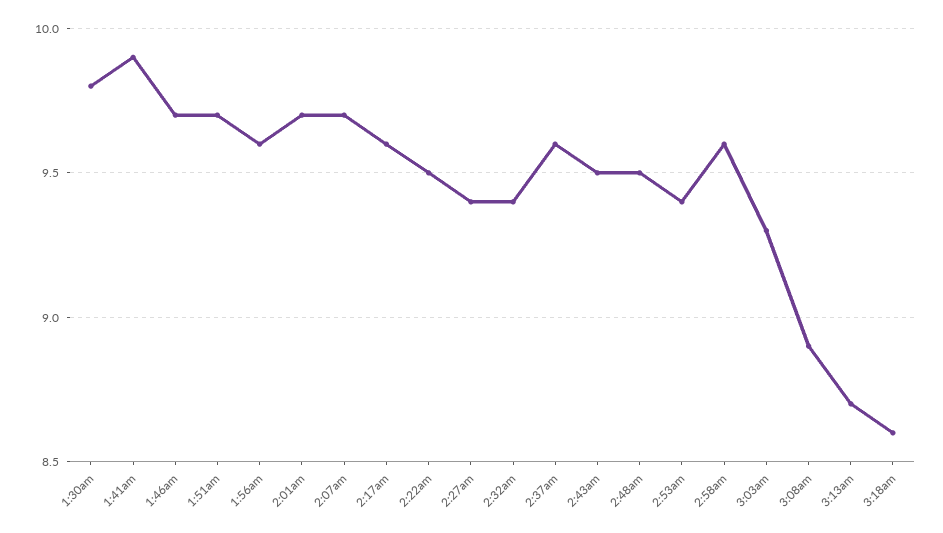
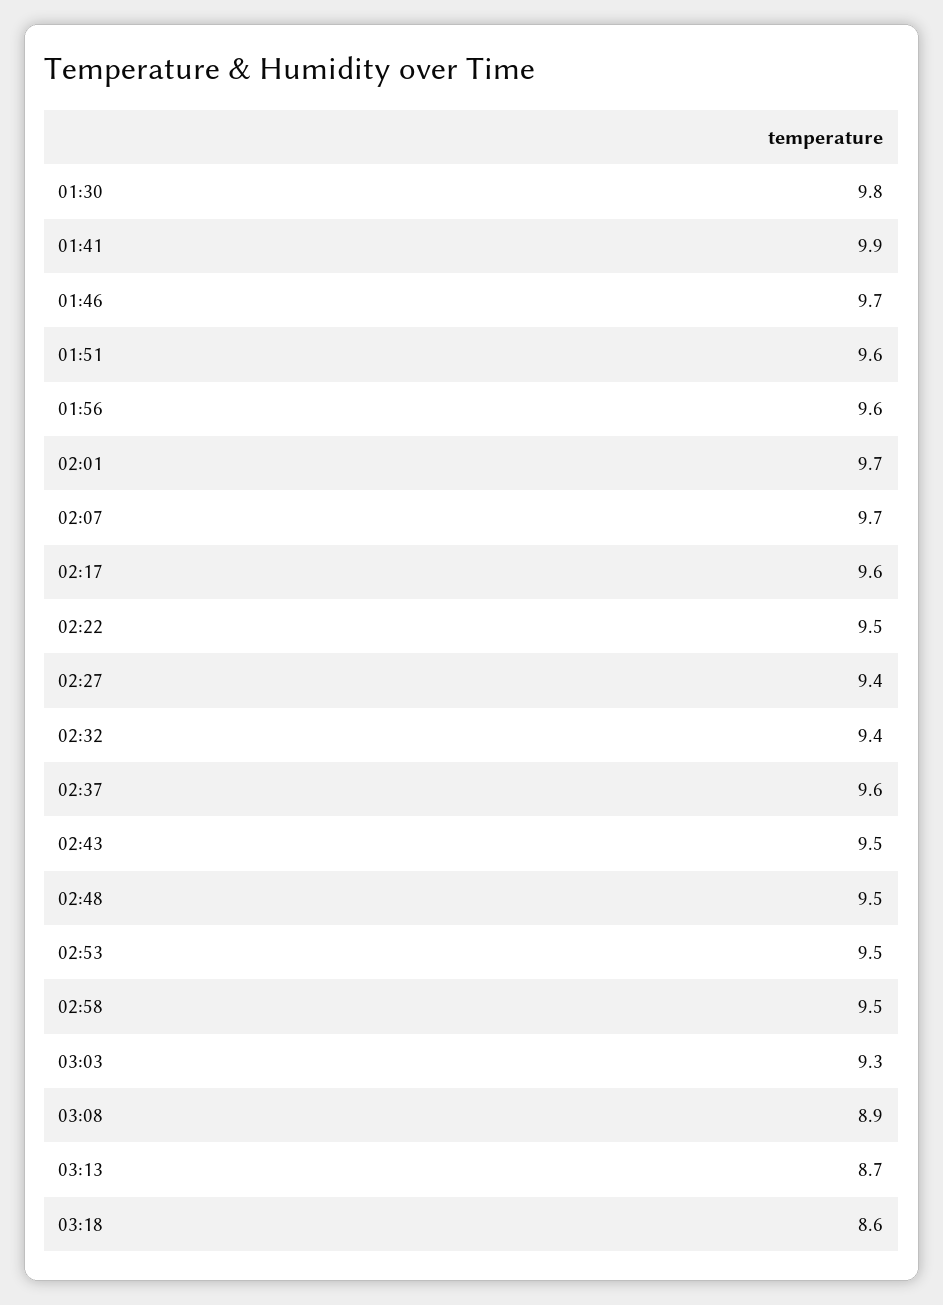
  {
    "1:30am": 9.8,
    "1:41am": 9.9,
    "1:46am": 9.7,
-   "1:51am": 9.7,
+   "1:51am": 9.6,
    "1:56am": 9.6,
    "2:01am": 9.7,
    "2:07am": 9.7,
    "2:17am": 9.6,
    "2:22am": 9.5,
    "2:27am": 9.4,
    "2:32am": 9.4,
    "2:37am": 9.6,
    "2:43am": 9.5,
    "2:48am": 9.5,
-   "2:53am": 9.4,
+   "2:53am": 9.5,
-   "2:58am": 9.6,
+   "2:58am": 9.5,
    "3:03am": 9.3,
    "3:08am": 8.9,
    "3:13am": 8.7,
    "3:18am": 8.6
  }

